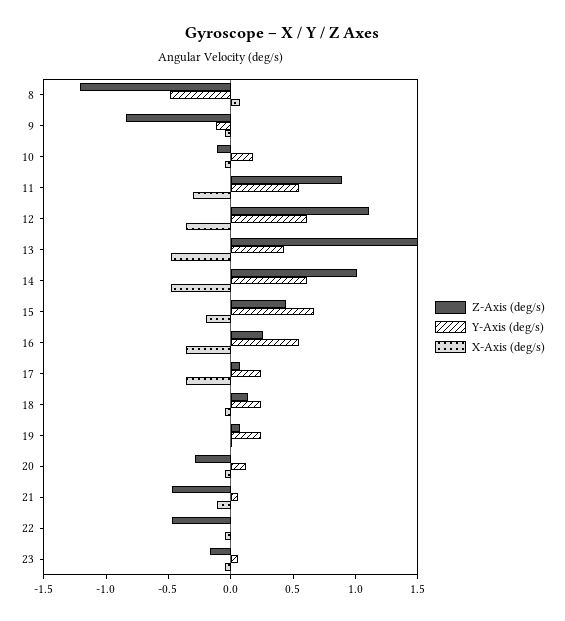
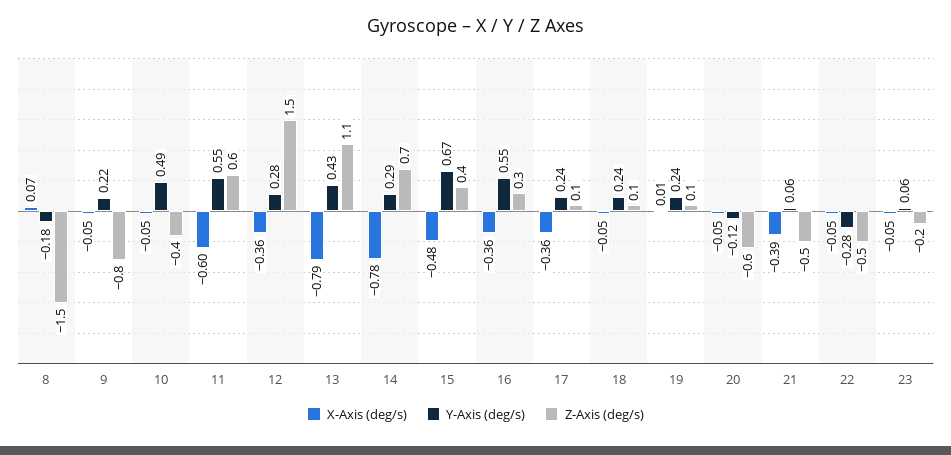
  {
    "Z-Axis (deg/s)": {
-     "8": -1.2,
+     "8": -1.5,
      "9": -0.8,
-     "10": -0.1,
+     "10": -0.4,
-     "11": 0.9,
+     "11": 0.6,
-     "12": 1.1,
+     "12": 1.5,
-     "13": 1.5,
+     "13": 1.1,
-     "14": 1,
+     "14": 0.7,
      "15": 0.4,
      "16": 0.3,
      "17": 0.1,
      "18": 0.1,
      "19": 0.1,
-     "20": -0.3,
+     "20": -0.6,
      "21": -0.5,
      "22": -0.5,
      "23": -0.2
    },
    "Y-Axis (deg/s)": {
-     "8": -0.5,
+     "8": -0.18,
-     "9": -0.1,
+     "9": 0.22,
-     "10": 0.2,
+     "10": 0.49,
      "11": 0.55,
-     "12": 0.6,
+     "12": 0.28,
      "13": 0.43,
-     "14": 0.6,
+     "14": 0.29,
      "15": 0.67,
      "16": 0.55,
      "17": 0.24,
      "18": 0.24,
      "19": 0.24,
-     "20": 0.1,
+     "20": -0.12,
      "21": 0.06,
-     "22": 0,
+     "22": -0.28,
      "23": 0.06
    },
    "X-Axis (deg/s)": {
      "8": 0.07,
      "9": -0.05,
      "10": -0.05,
-     "11": -0.3,
+     "11": -0.6,
      "12": -0.36,
-     "13": -0.5,
+     "13": -0.79,
-     "14": -0.5,
+     "14": -0.78,
-     "15": -0.2,
+     "15": -0.48,
      "16": -0.36,
      "17": -0.36,
      "18": -0.05,
      "19": 0.01,
      "20": -0.05,
-     "21": -0.1,
+     "21": -0.39,
      "22": -0.05,
      "23": -0.05
    }
  }

